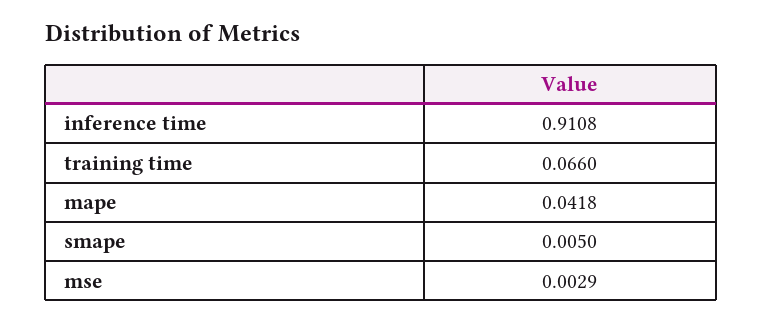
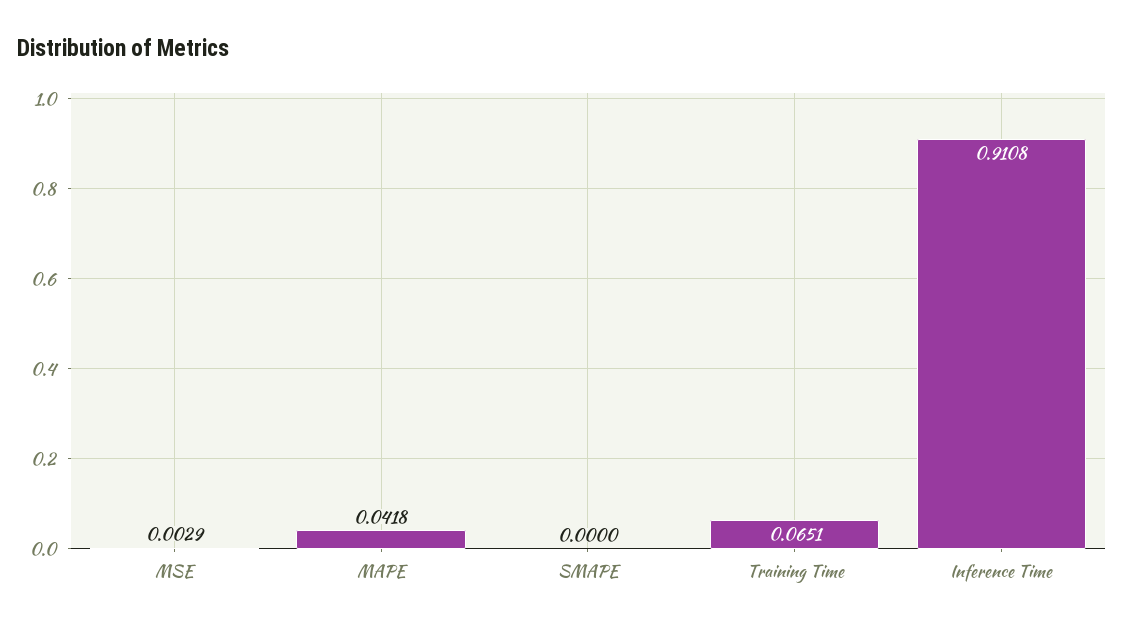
  {
    "inference time": 0.9108,
-   "training time": 0.066,
+   "training time": 0.0651,
    "mape": 0.0418,
-   "smape": 0.005,
+   "smape": 0,
    "mse": 0.0029
  }

